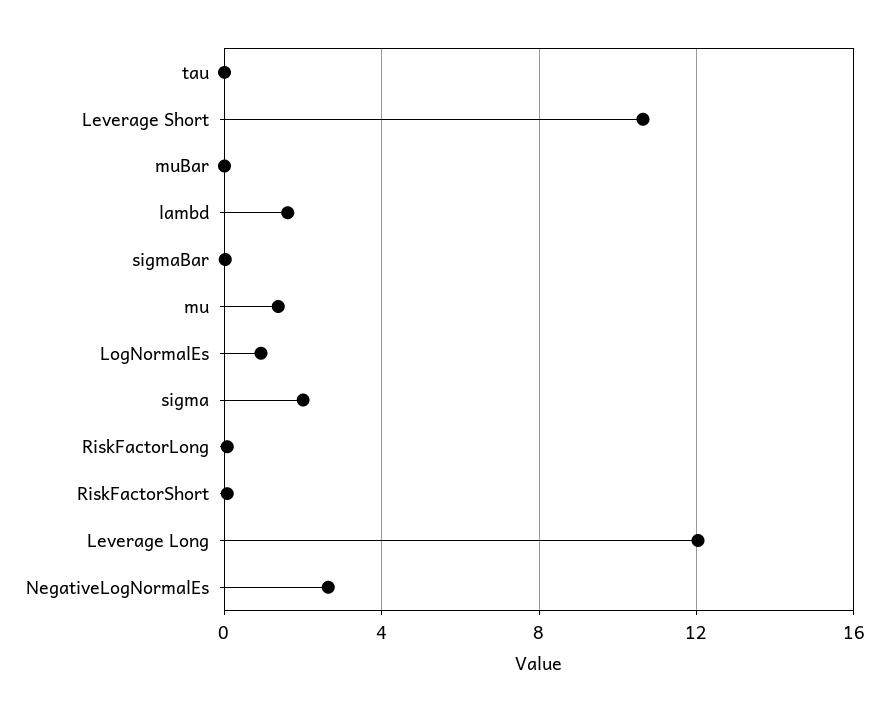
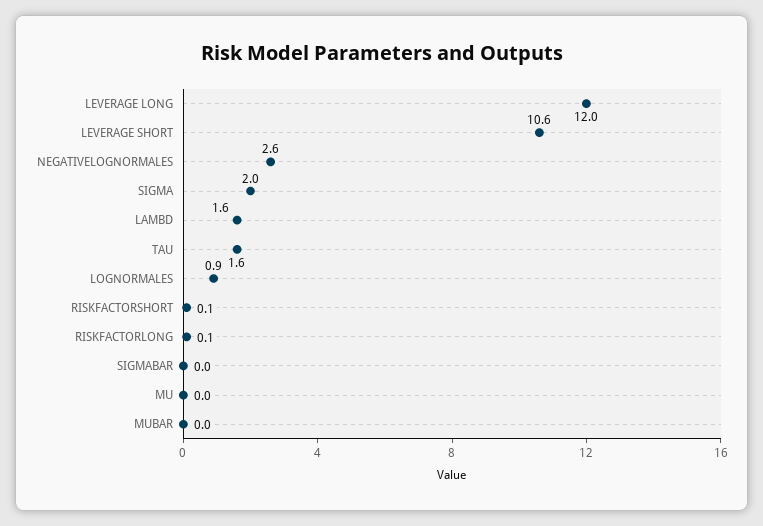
  {
-   "tau": 0,
+   "tau": 1.6,
    "Leverage Short": 10.6,
    "muBar": 0,
    "lambd": 1.6,
    "sigmaBar": 0,
-   "mu": 1.5,
+   "mu": 0,
    "LogNormalEs": 0.9,
    "sigma": 2,
    "RiskFactorLong": 0.1,
    "RiskFactorShort": 0.1,
    "Leverage Long": 12,
    "NegativeLogNormalEs": 2.6
  }

